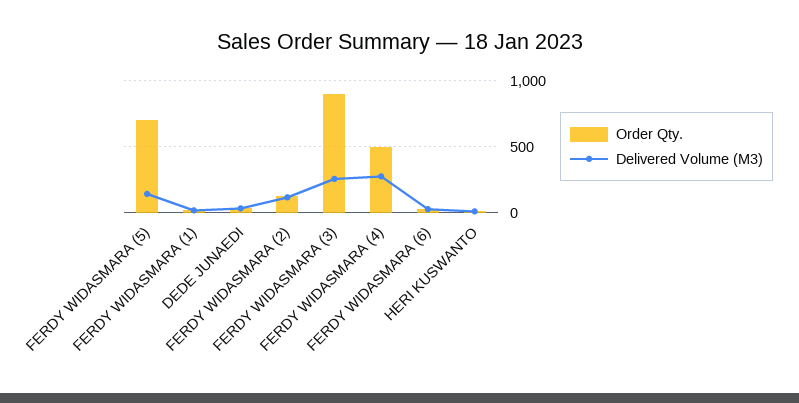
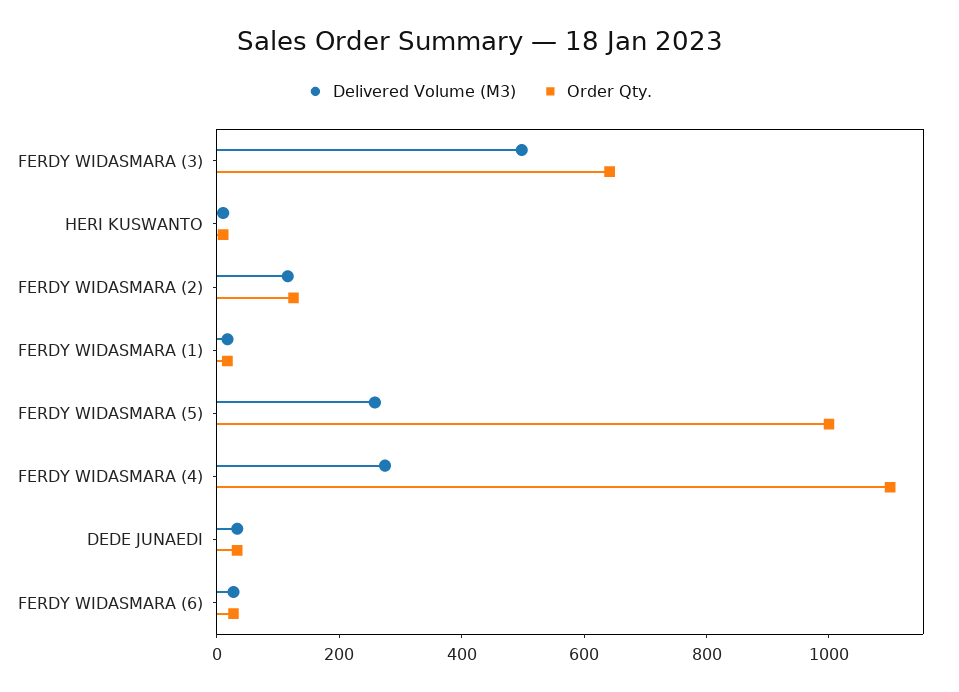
  {
    "Order Qty.": {
-     "FERDY WIDASMARA (5)": 700,
+     "FERDY WIDASMARA (5)": 1000,
      "FERDY WIDASMARA (1)": 0,
      "DEDE JUNAEDI": 50,
      "FERDY WIDASMARA (2)": 150,
-     "FERDY WIDASMARA (3)": 900,
+     "FERDY WIDASMARA (3)": 650,
-     "FERDY WIDASMARA (4)": 500,
+     "FERDY WIDASMARA (4)": 1100,
      "FERDY WIDASMARA (6)": 50,
      "HERI KUSWANTO": 0
    },
    "Delivered Volume (M3)": {
-     "FERDY WIDASMARA (5)": 150,
+     "FERDY WIDASMARA (5)": 250,
      "FERDY WIDASMARA (1)": 0,
      "DEDE JUNAEDI": 50,
      "FERDY WIDASMARA (2)": 100,
-     "FERDY WIDASMARA (3)": 250,
+     "FERDY WIDASMARA (3)": 500,
      "FERDY WIDASMARA (4)": 250,
      "FERDY WIDASMARA (6)": 50,
      "HERI KUSWANTO": 0
    }
  }

